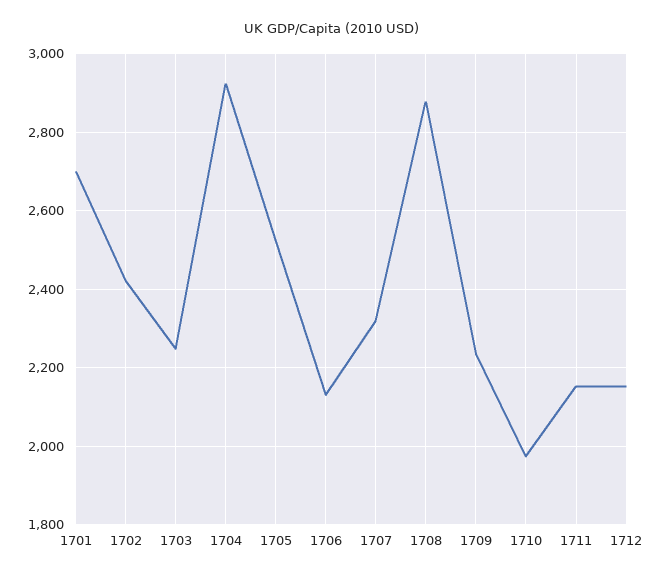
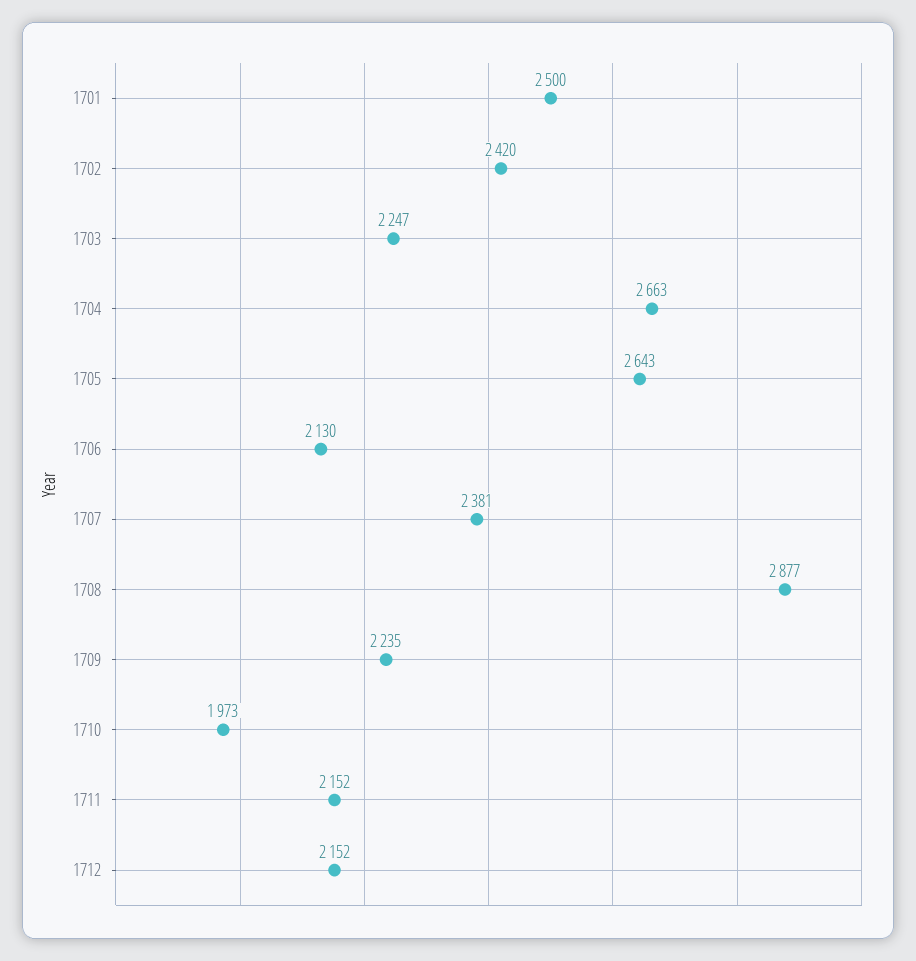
  {
-   "1701": 2700,
+   "1701": 2500,
    "1702": 2420,
    "1703": 2247,
-   "1704": 2920,
+   "1704": 2663,
-   "1705": 2520,
+   "1705": 2643,
    "1706": 2130,
-   "1707": 2320,
+   "1707": 2381,
    "1708": 2877,
    "1709": 2235,
    "1710": 1973,
    "1711": 2152,
    "1712": 2152
  }

